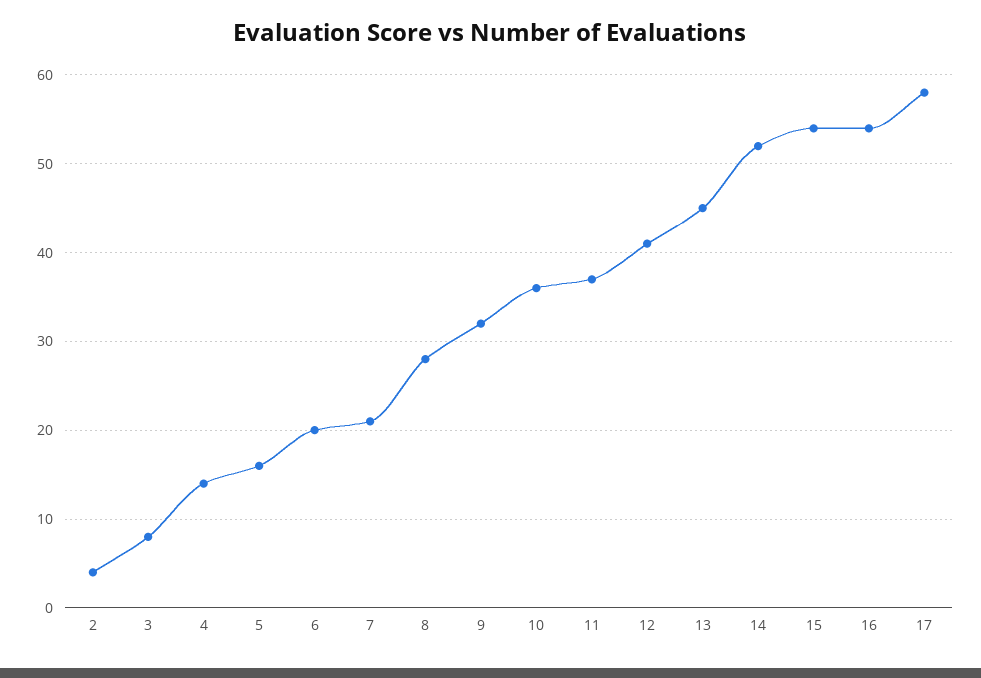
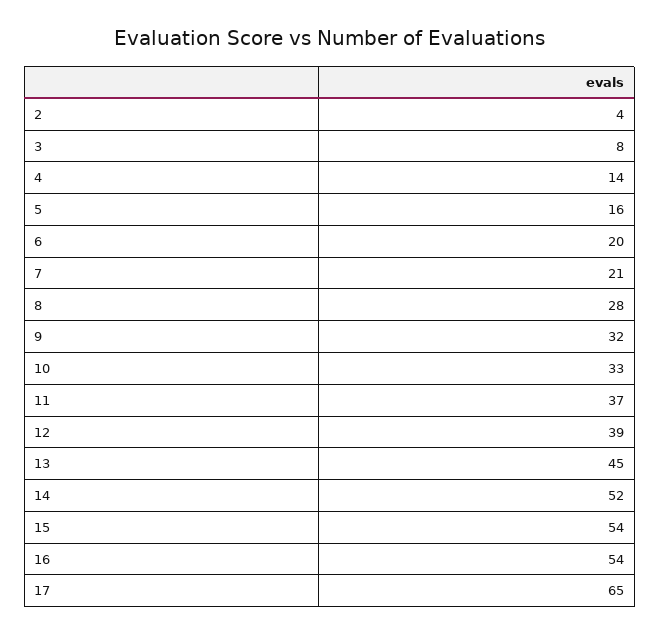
  {
    "2": 4,
    "3": 8,
    "4": 14,
    "5": 16,
    "6": 20,
    "7": 21,
    "8": 28,
    "9": 32,
-   "10": 36,
+   "10": 33,
    "11": 37,
-   "12": 41,
+   "12": 39,
    "13": 45,
    "14": 52,
    "15": 54,
    "16": 54,
-   "17": 58
+   "17": 65
  }

